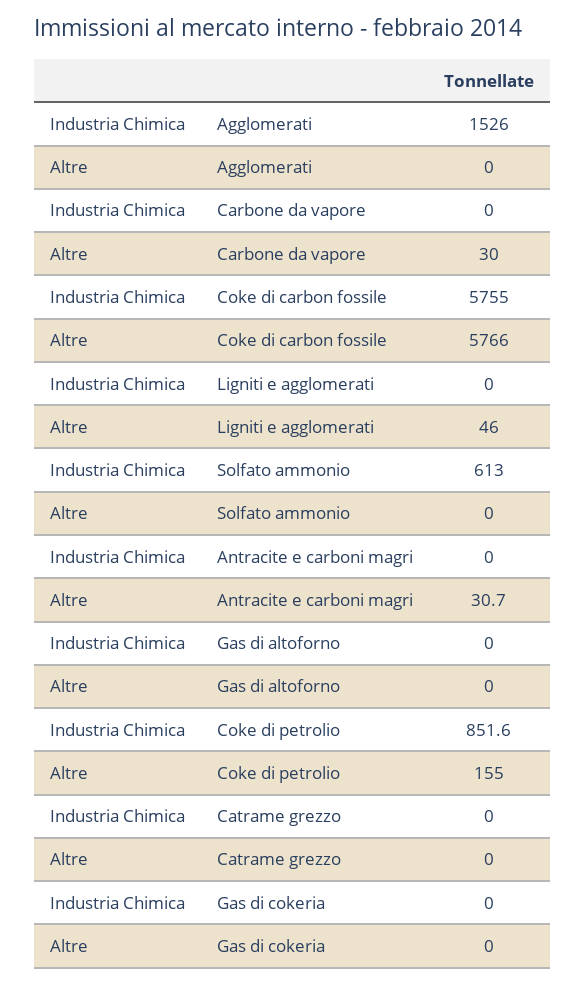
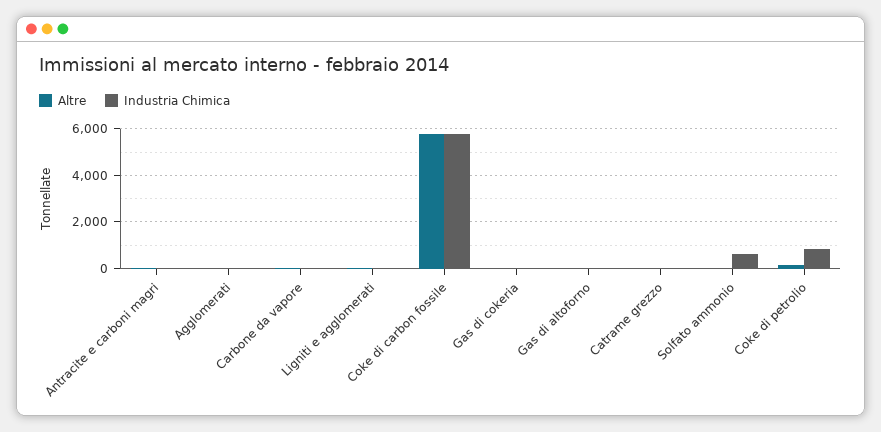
  {
    "Industria Chimica": {
-     "Agglomerati": 1526,
+     "Agglomerati": 0,
      "Carbone da vapore": 0,
      "Coke di carbon fossile": 5755,
      "Ligniti e agglomerati": 0,
      "Solfato ammonio": 613,
      "Antracite e carboni magri": 0,
      "Gas di altoforno": 0,
      "Coke di petrolio": 851.6,
      "Catrame grezzo": 0,
      "Gas di cokeria": 0
    },
    "Altre": {
      "Agglomerati": 0,
      "Carbone da vapore": 30,
      "Coke di carbon fossile": 5766,
      "Ligniti e agglomerati": 46,
      "Solfato ammonio": 0,
      "Antracite e carboni magri": 30.7,
      "Gas di altoforno": 0,
      "Coke di petrolio": 155,
      "Catrame grezzo": 0,
      "Gas di cokeria": 0
    }
  }

